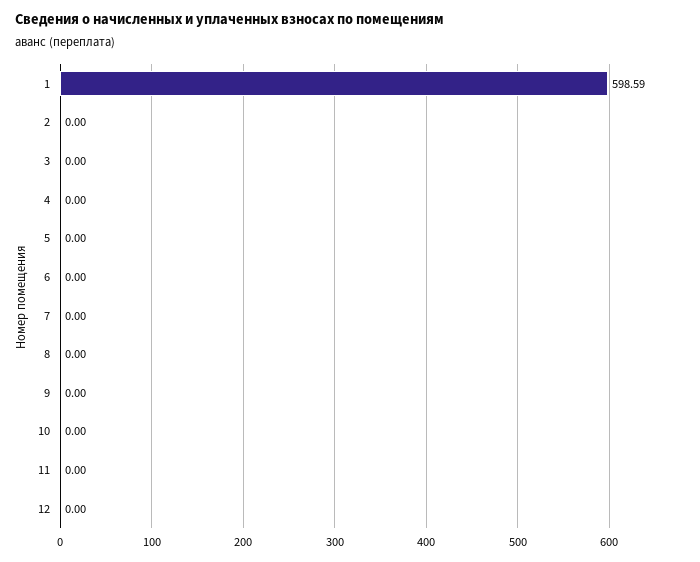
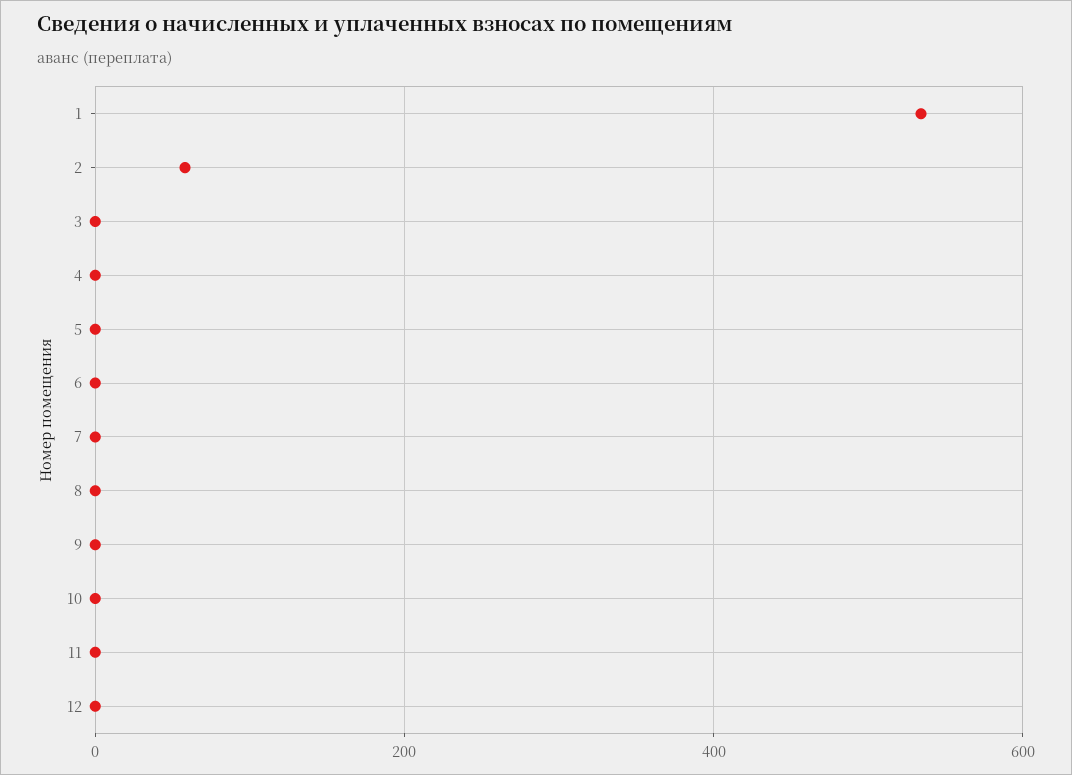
  {
-   "1": 598.59,
+   "1": 540,
-   "2": 0,
+   "2": 60,
    "3": 0,
    "4": 0,
    "5": 0,
    "6": 0,
    "7": 0,
    "8": 0,
    "9": 0,
    "10": 0,
    "11": 0,
    "12": 0
  }

